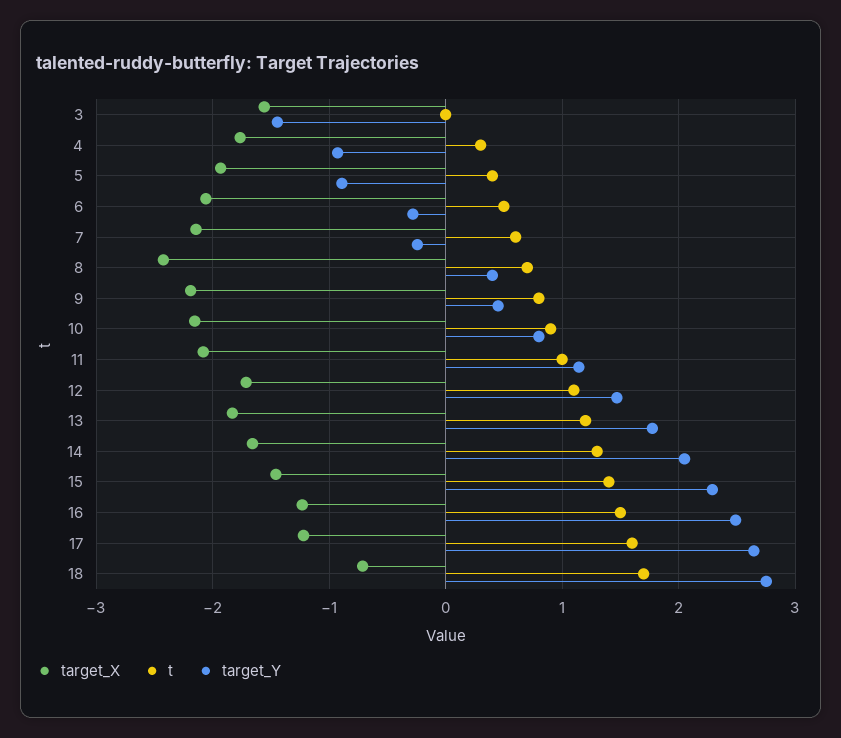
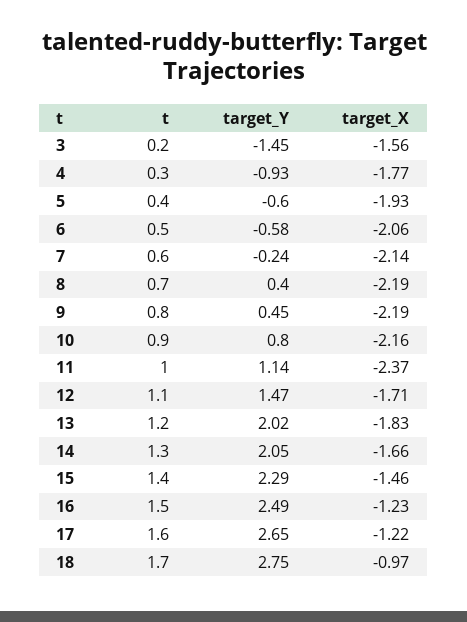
  {
    "target_X": {
      "3": -1.56,
      "4": -1.77,
      "5": -1.93,
      "6": -2.06,
      "7": -2.14,
-     "8": -2.4,
+     "8": -2.19,
      "9": -2.19,
      "10": -2.16,
-     "11": -2.1,
+     "11": -2.37,
      "12": -1.71,
      "13": -1.83,
      "14": -1.66,
      "15": -1.46,
      "16": -1.23,
      "17": -1.22,
-     "18": -0.7
+     "18": -0.97
    },
    "t": {
-     "3": 0,
+     "3": 0.2,
      "4": 0.3,
      "5": 0.4,
      "6": 0.5,
      "7": 0.6,
      "8": 0.7,
      "9": 0.8,
      "10": 0.9,
      "11": 1,
      "12": 1.1,
      "13": 1.2,
      "14": 1.3,
      "15": 1.4,
      "16": 1.5,
      "17": 1.6,
      "18": 1.7
    },
    "target_Y": {
      "3": -1.45,
      "4": -0.93,
-     "5": -0.9,
+     "5": -0.6,
-     "6": -0.3,
+     "6": -0.58,
      "7": -0.24,
      "8": 0.4,
      "9": 0.45,
      "10": 0.8,
      "11": 1.14,
      "12": 1.47,
-     "13": 1.8,
+     "13": 2.02,
      "14": 2.05,
      "15": 2.29,
      "16": 2.49,
      "17": 2.65,
      "18": 2.75
    }
  }

